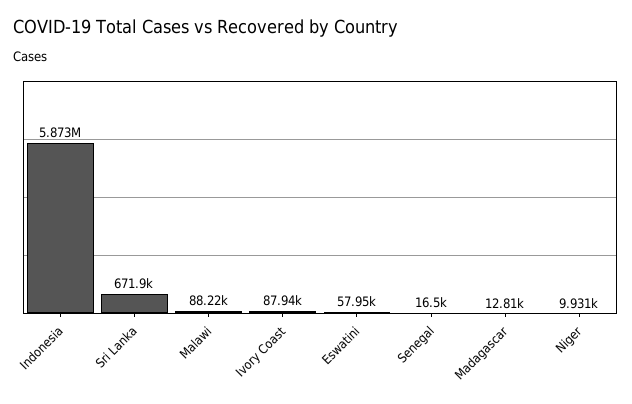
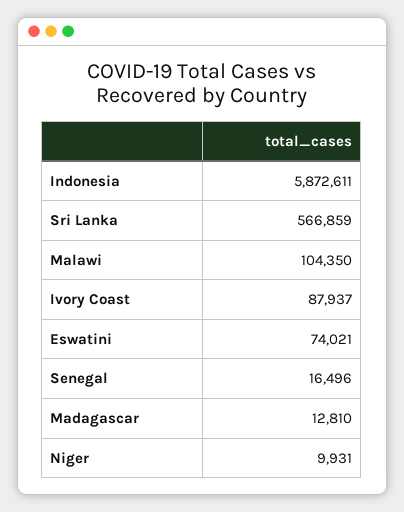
  {
    "Indonesia": 5872611,
-   "Sri Lanka": 671900,
+   "Sri Lanka": 566859,
-   "Malawi": 88220,
+   "Malawi": 104350,
    "Ivory Coast": 87937,
-   "Eswatini": 57950,
+   "Eswatini": 74021,
    "Senegal": 16496,
    "Madagascar": 12810,
    "Niger": 9931
  }

